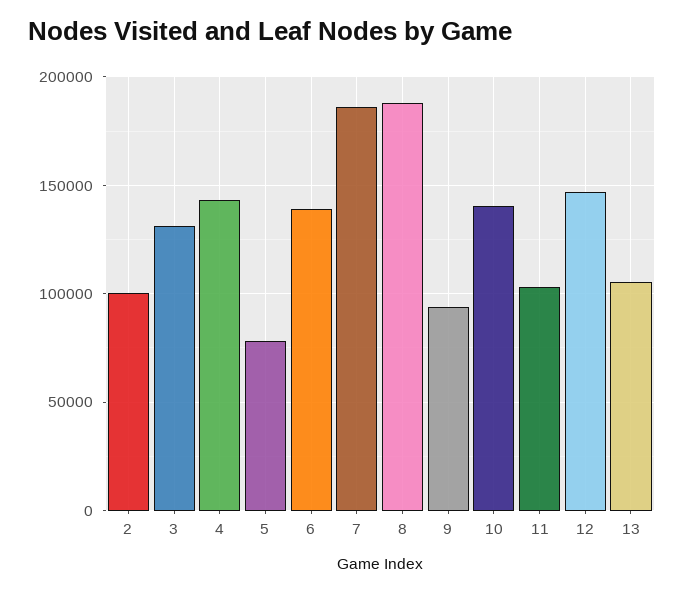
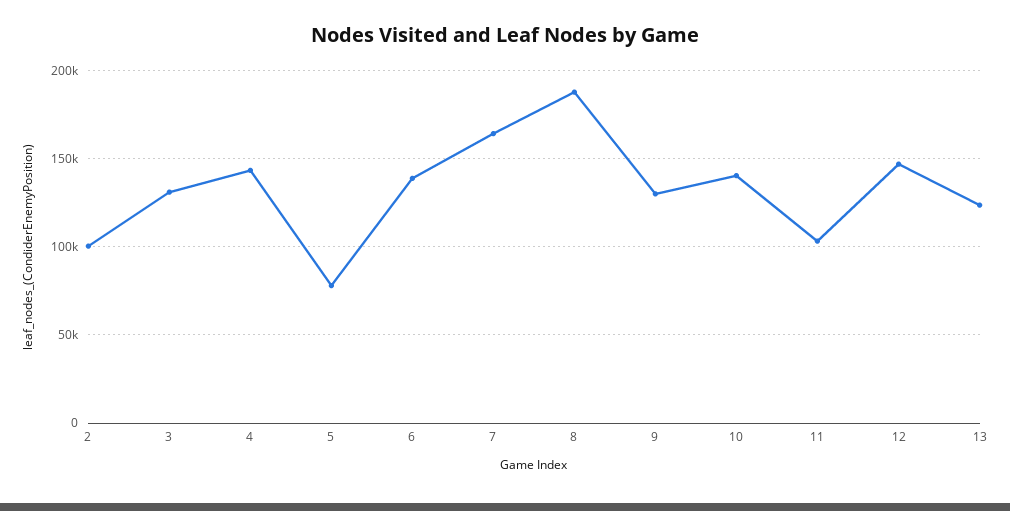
  {
    "2": 100000,
    "3": 130000,
    "4": 145000,
    "5": 80000,
    "6": 140000,
-   "7": 185000,
+   "7": 165000,
    "8": 190000,
-   "9": 95000,
+   "9": 130000,
    "10": 140000,
    "11": 105000,
    "12": 145000,
-   "13": 105000
+   "13": 125000
  }

